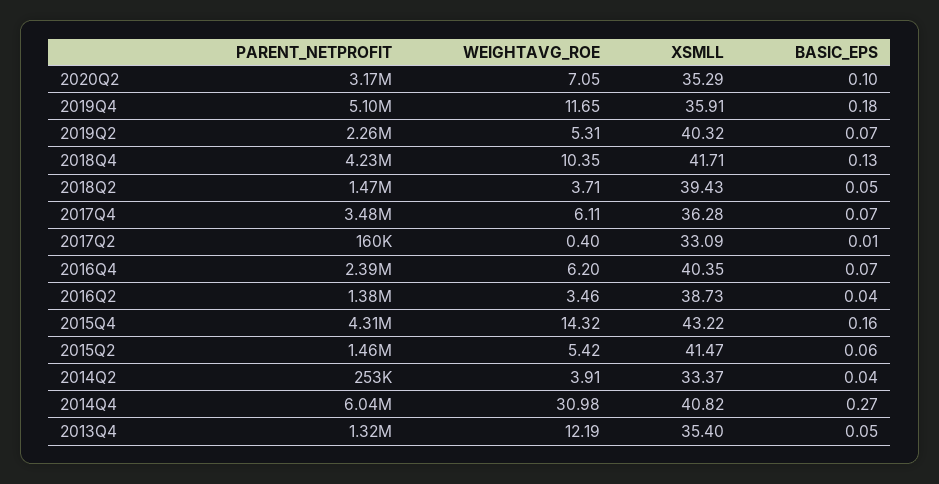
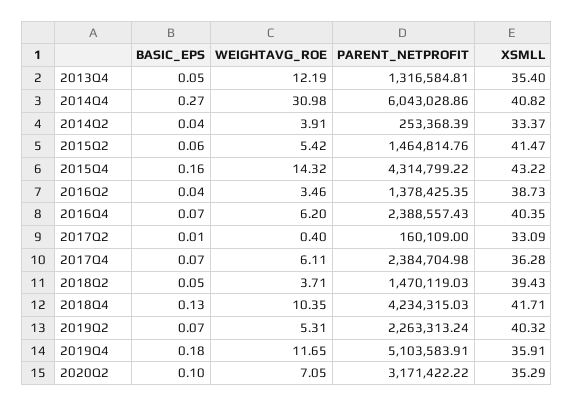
  {
    "PARENT_NETPROFIT": {
      "2020Q2": 3171422.22,
      "2019Q4": 5103583.91,
      "2019Q2": 2263313.24,
      "2018Q4": 4234315.03,
      "2018Q2": 1470119.03,
-     "2017Q4": 3480000,
+     "2017Q4": 2384704.98,
      "2017Q2": 160109,
      "2016Q4": 2388557.43,
      "2016Q2": 1378425.35,
      "2015Q4": 4314799.22,
      "2015Q2": 1464814.76,
      "2014Q2": 253368.39,
      "2014Q4": 6043028.86,
      "2013Q4": 1316584.81
    },
    "WEIGHTAVG_ROE": {
      "2020Q2": 7.05,
      "2019Q4": 11.65,
      "2019Q2": 5.31,
      "2018Q4": 10.35,
      "2018Q2": 3.71,
      "2017Q4": 6.11,
      "2017Q2": 0.4,
      "2016Q4": 6.2,
      "2016Q2": 3.46,
      "2015Q4": 14.32,
      "2015Q2": 5.42,
      "2014Q2": 3.91,
      "2014Q4": 30.98,
      "2013Q4": 12.19
    },
    "XSMLL": {
      "2020Q2": 35.29,
      "2019Q4": 35.91,
      "2019Q2": 40.32,
      "2018Q4": 41.71,
      "2018Q2": 39.43,
      "2017Q4": 36.28,
      "2017Q2": 33.09,
      "2016Q4": 40.35,
      "2016Q2": 38.73,
      "2015Q4": 43.22,
      "2015Q2": 41.47,
      "2014Q2": 33.37,
      "2014Q4": 40.82,
      "2013Q4": 35.4
    },
    "BASIC_EPS": {
      "2020Q2": 0.1,
      "2019Q4": 0.18,
      "2019Q2": 0.07,
      "2018Q4": 0.13,
      "2018Q2": 0.05,
      "2017Q4": 0.07,
      "2017Q2": 0.01,
      "2016Q4": 0.07,
      "2016Q2": 0.04,
      "2015Q4": 0.16,
      "2015Q2": 0.06,
      "2014Q2": 0.04,
      "2014Q4": 0.27,
      "2013Q4": 0.05
    }
  }

